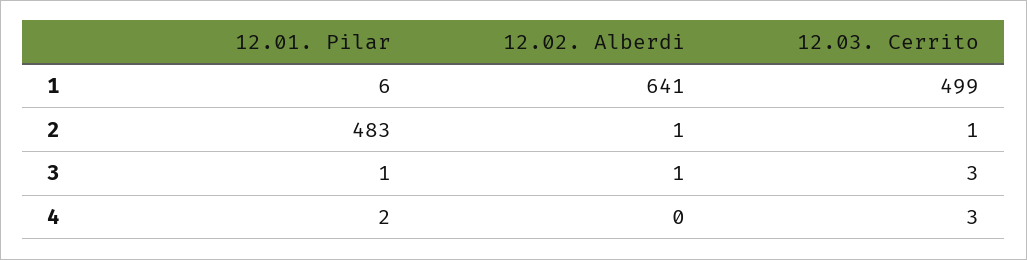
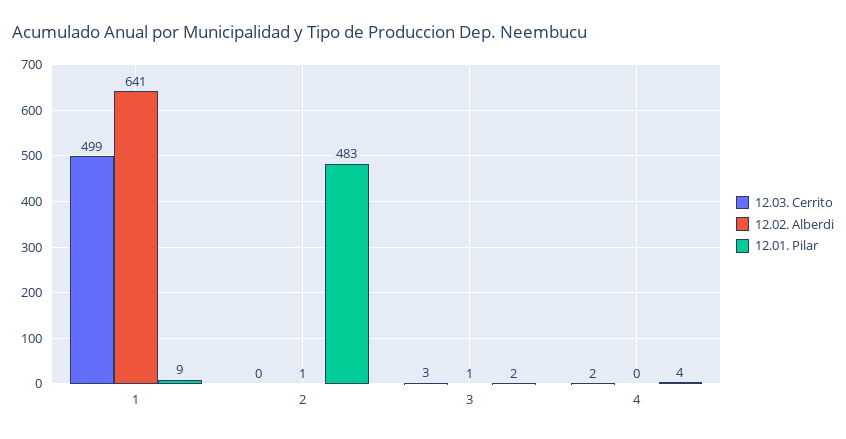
  {
    "12.01. Pilar": {
-     "1": 6,
+     "1": 9,
      "2": 483,
-     "3": 1,
+     "3": 2,
-     "4": 2
+     "4": 4
    },
    "12.02. Alberdi": {
      "1": 641,
      "2": 1,
      "3": 1,
      "4": 0
    },
    "12.03. Cerrito": {
      "1": 499,
-     "2": 1,
+     "2": 0,
      "3": 3,
-     "4": 3
+     "4": 2
    }
  }

